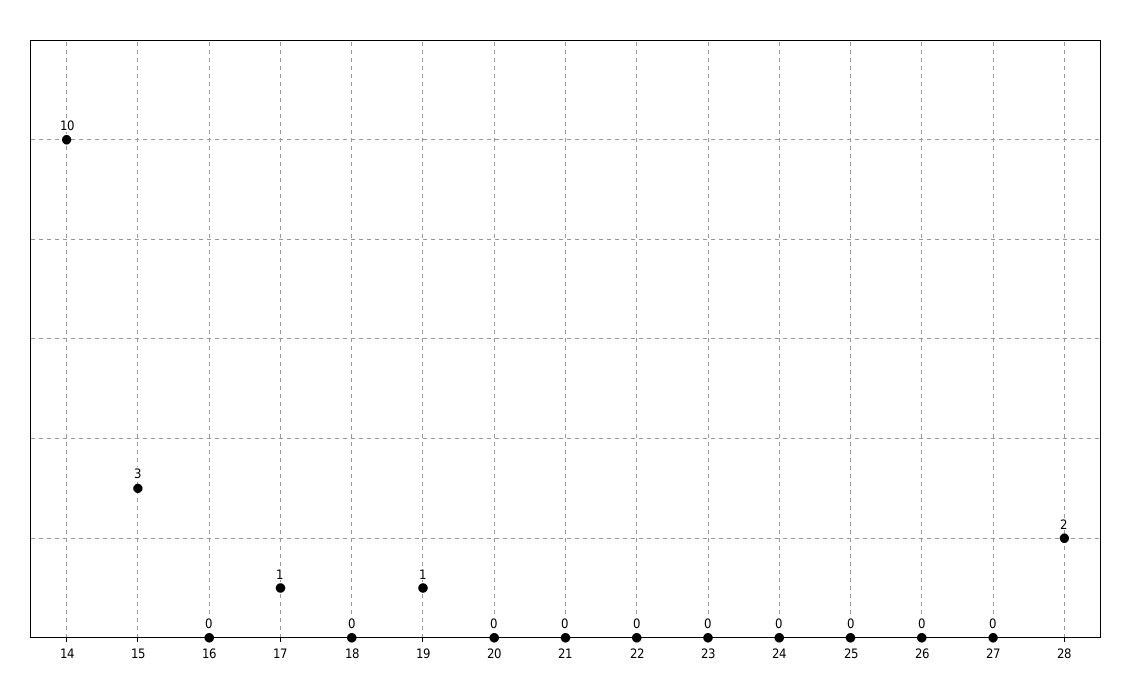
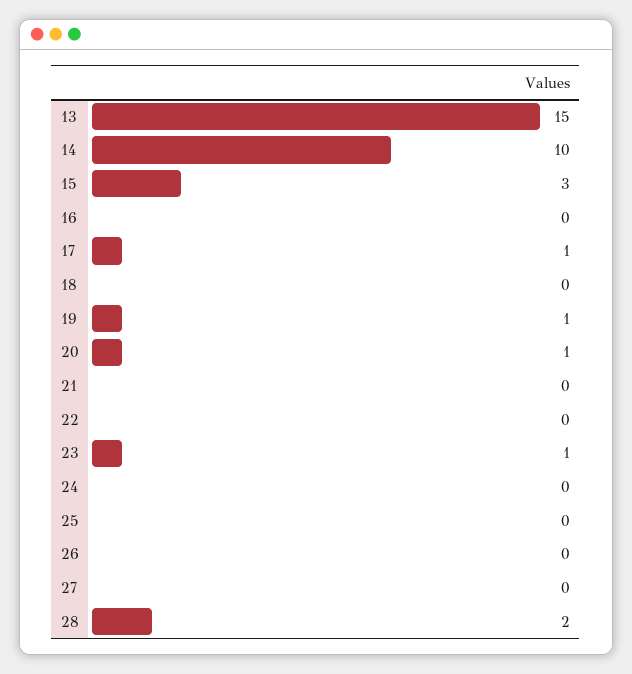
  {
    "14": 10,
    "15": 3,
    "16": 0,
    "17": 1,
    "18": 0,
    "19": 1,
-   "20": 0,
+   "20": 1,
    "21": 0,
    "22": 0,
-   "23": 0,
+   "23": 1,
    "24": 0,
    "25": 0,
    "26": 0,
    "27": 0,
-   "28": 2
+   "28": 2,
+   "13": 15
  }

